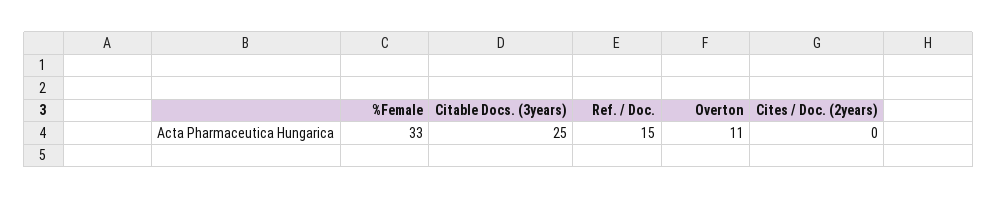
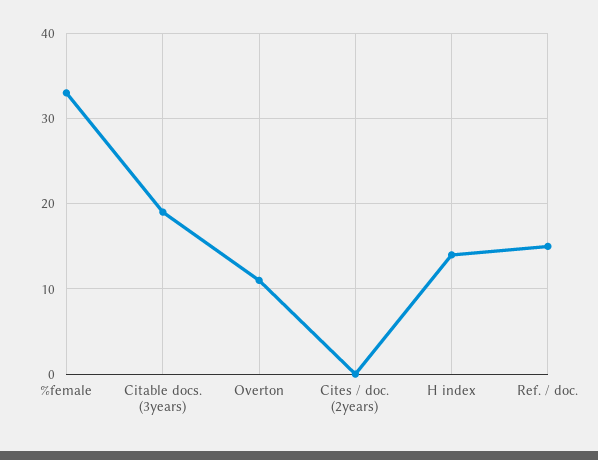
  {
    "%Female": 33,
-   "Citable Docs. (3years)": 25,
+   "Citable Docs. (3years)": 19,
    "Ref. / Doc.": 15,
    "Overton": 11,
-   "Cites / Doc. (2years)": 0
+   "Cites / Doc. (2years)": 0,
+   "H index": 14
  }

